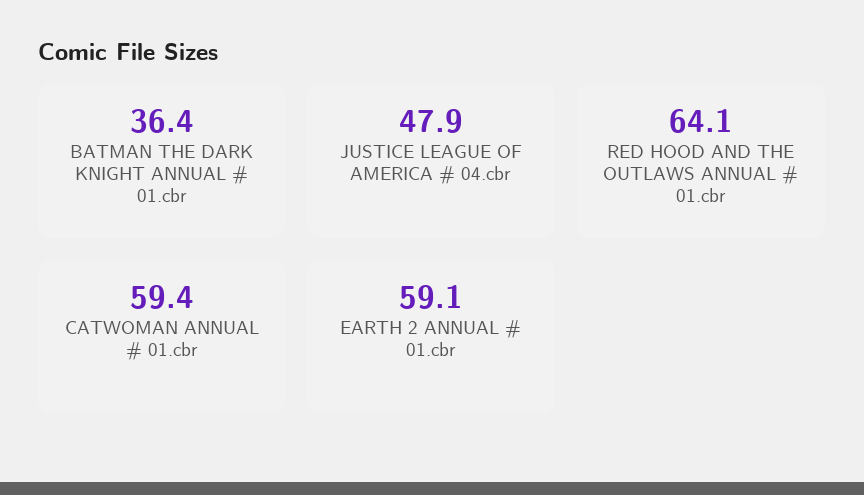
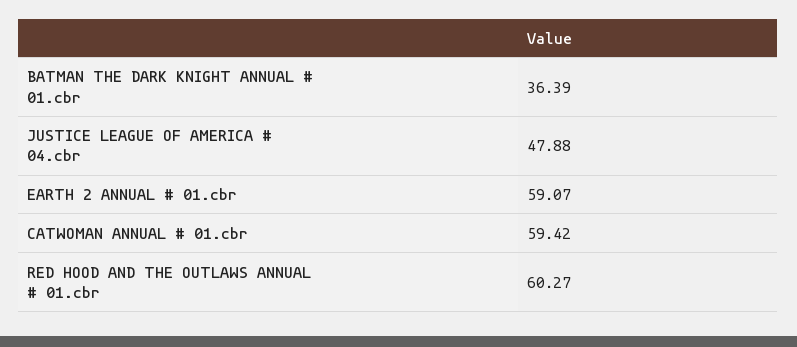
  {
    "BATMAN THE DARK KNIGHT ANNUAL # 01.cbr": 36.39,
    "JUSTICE LEAGUE OF AMERICA # 04.cbr": 47.88,
-   "RED HOOD AND THE OUTLAWS ANNUAL # 01.cbr": 64.1,
+   "RED HOOD AND THE OUTLAWS ANNUAL # 01.cbr": 60.27,
    "CATWOMAN ANNUAL # 01.cbr": 59.42,
    "EARTH 2 ANNUAL # 01.cbr": 59.07
  }

